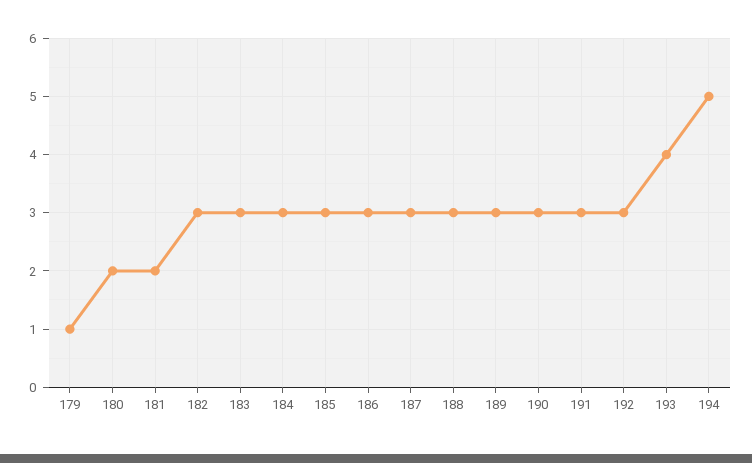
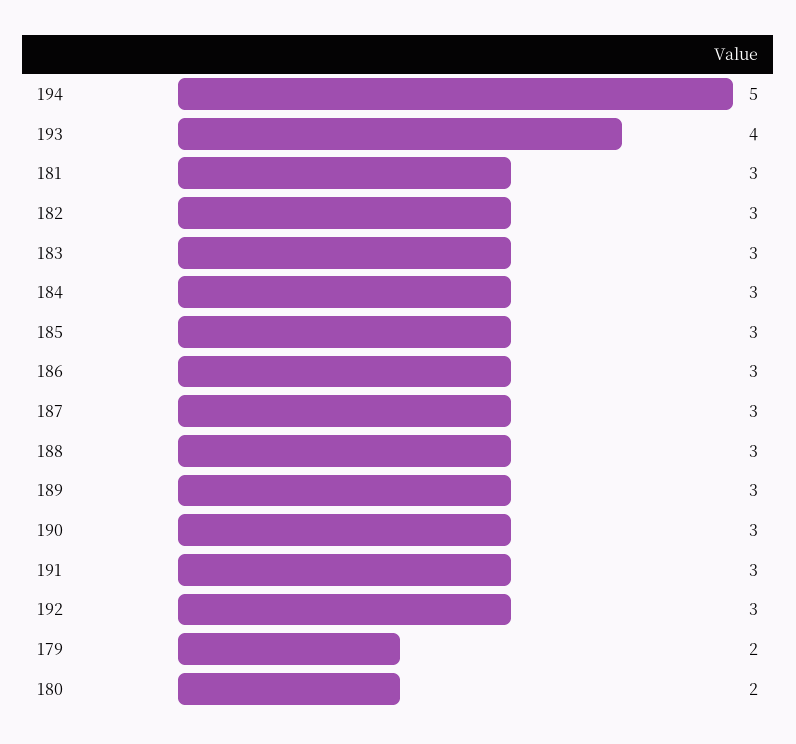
  {
-   "179": 1,
+   "179": 2,
    "180": 2,
-   "181": 2,
+   "181": 3,
    "182": 3,
    "183": 3,
    "184": 3,
    "185": 3,
    "186": 3,
    "187": 3,
    "188": 3,
    "189": 3,
    "190": 3,
    "191": 3,
    "192": 3,
    "193": 4,
    "194": 5
  }

